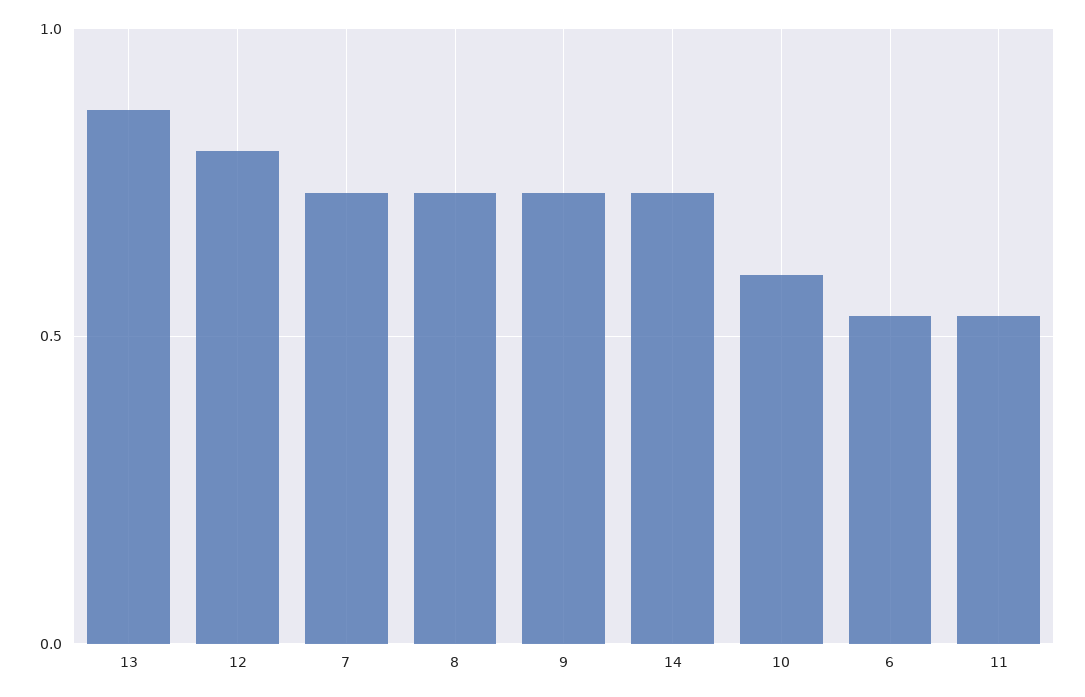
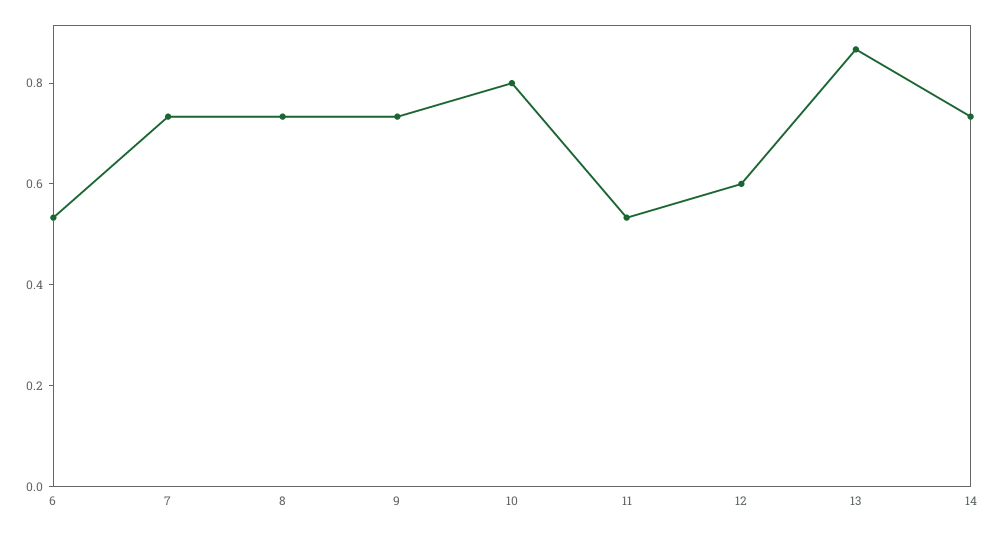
  {
    "13": 0.85,
-   "12": 0.8,
+   "12": 0.6,
    "7": 0.75,
    "8": 0.75,
    "9": 0.75,
    "14": 0.75,
-   "10": 0.6,
+   "10": 0.8,
    "6": 0.55,
    "11": 0.55
  }

